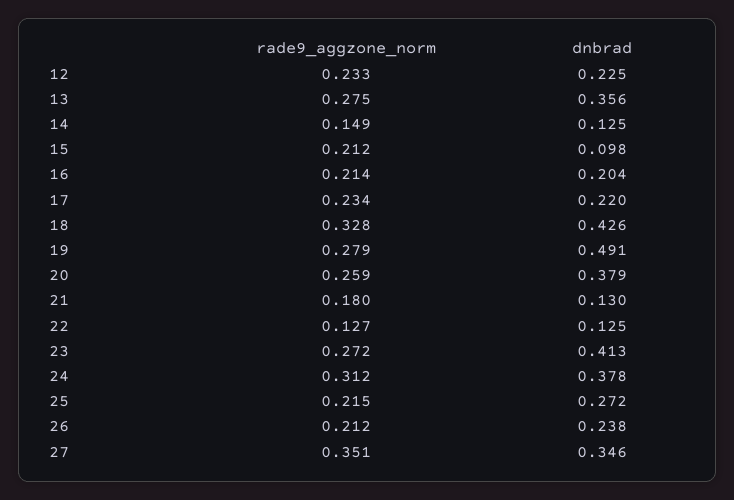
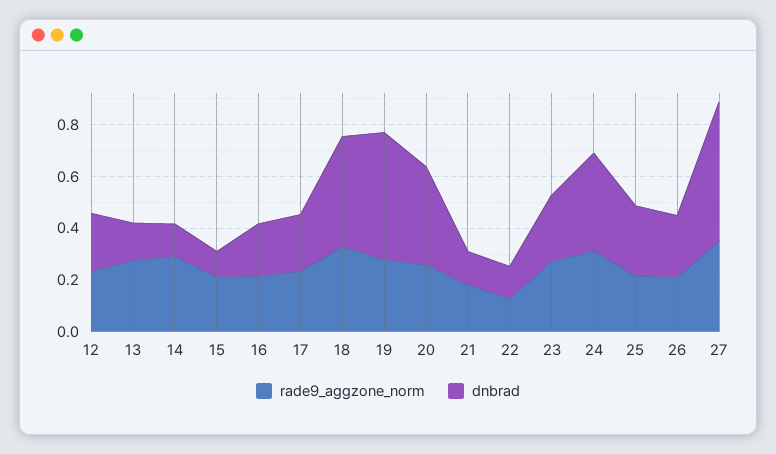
  {
    "rade9_aggzone_norm": {
      "12": 0.233,
      "13": 0.275,
-     "14": 0.149,
+     "14": 0.3,
      "15": 0.212,
      "16": 0.214,
      "17": 0.234,
      "18": 0.328,
      "19": 0.279,
      "20": 0.259,
      "21": 0.18,
      "22": 0.127,
      "23": 0.272,
      "24": 0.312,
      "25": 0.215,
      "26": 0.212,
      "27": 0.351
    },
    "dnbrad": {
      "12": 0.225,
-     "13": 0.356,
+     "13": 0.15,
      "14": 0.125,
      "15": 0.098,
      "16": 0.204,
      "17": 0.22,
      "18": 0.426,
      "19": 0.491,
      "20": 0.379,
      "21": 0.13,
      "22": 0.125,
-     "23": 0.413,
+     "23": 0.25,
      "24": 0.378,
      "25": 0.272,
      "26": 0.238,
-     "27": 0.346
+     "27": 0.55
    }
  }

